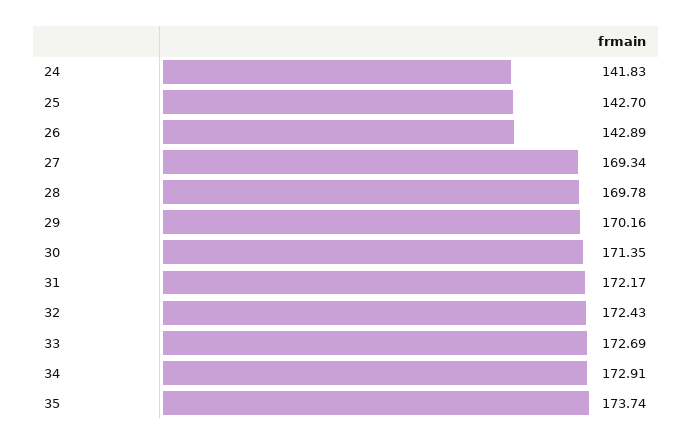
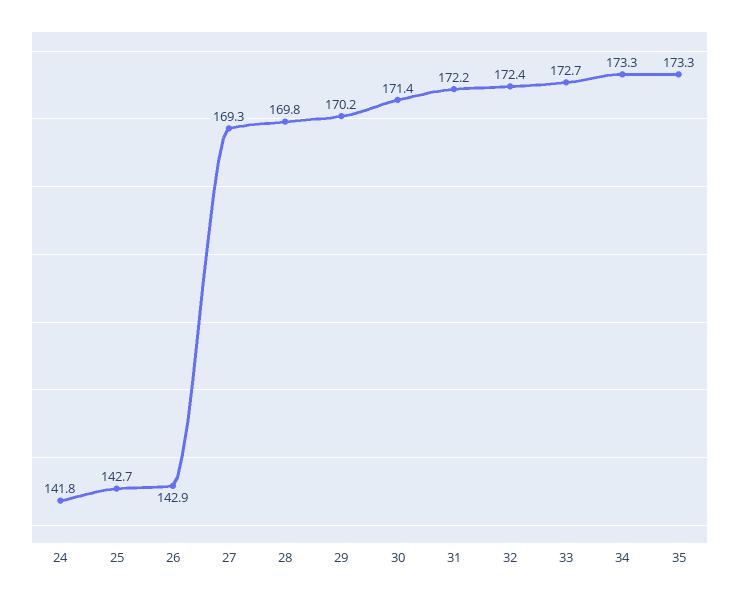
  {
    "24": 141.83,
    "25": 142.7,
    "26": 142.89,
    "27": 169.34,
    "28": 169.78,
    "29": 170.16,
    "30": 171.35,
    "31": 172.17,
    "32": 172.43,
    "33": 172.69,
-   "34": 172.91,
+   "34": 173.3,
-   "35": 173.74
+   "35": 173.3
  }

